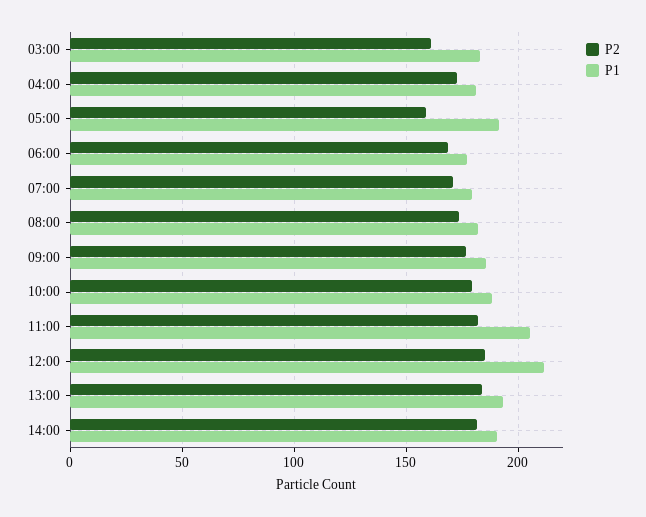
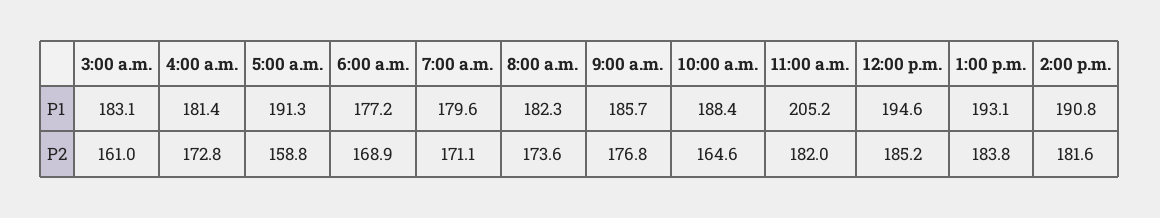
  {
    "P2": {
      "03:00": 161,
      "04:00": 172.8,
      "05:00": 158.8,
      "06:00": 168.9,
      "07:00": 171.1,
      "08:00": 173.6,
      "09:00": 176.8,
-     "10:00": 180,
+     "10:00": 164.6,
      "11:00": 182,
      "12:00": 185.2,
      "13:00": 183.8,
      "14:00": 181.6
    },
    "P1": {
      "03:00": 183.1,
      "04:00": 181.4,
      "05:00": 191.3,
      "06:00": 177.2,
      "07:00": 179.6,
      "08:00": 182.3,
      "09:00": 185.7,
      "10:00": 188.4,
      "11:00": 205.2,
-     "12:00": 210,
+     "12:00": 194.6,
      "13:00": 193.1,
      "14:00": 190.8
    }
  }

